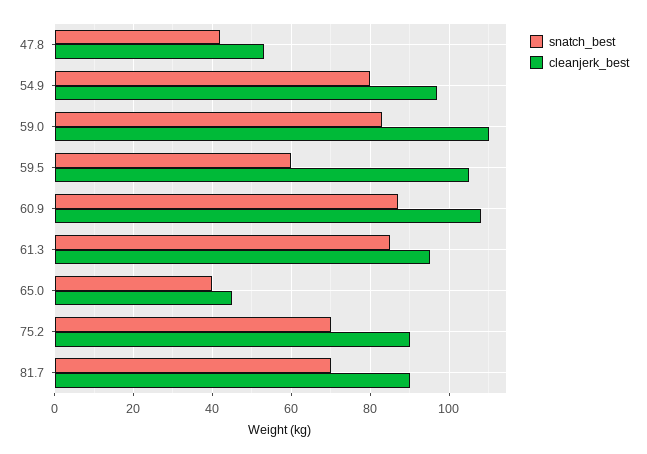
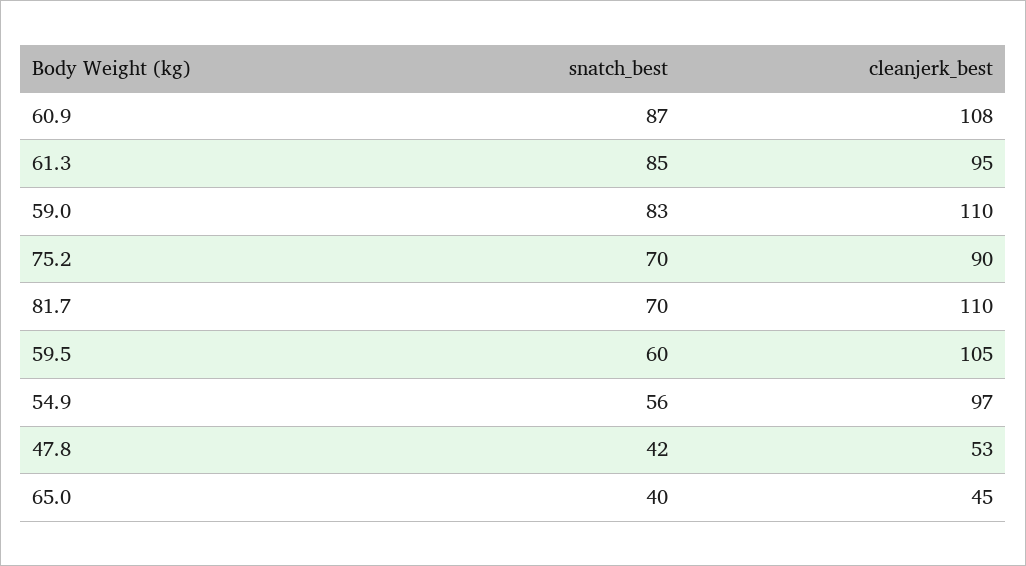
  {
    "snatch_best": {
      "47.8": 42,
-     "54.9": 80,
+     "54.9": 56,
      "59.0": 83,
      "59.5": 60,
      "60.9": 87,
      "61.3": 85,
      "65.0": 40,
      "75.2": 70,
      "81.7": 70
    },
    "cleanjerk_best": {
      "47.8": 53,
      "54.9": 97,
      "59.0": 110,
      "59.5": 105,
      "60.9": 108,
      "61.3": 95,
      "65.0": 45,
      "75.2": 90,
-     "81.7": 90
+     "81.7": 110
    }
  }

